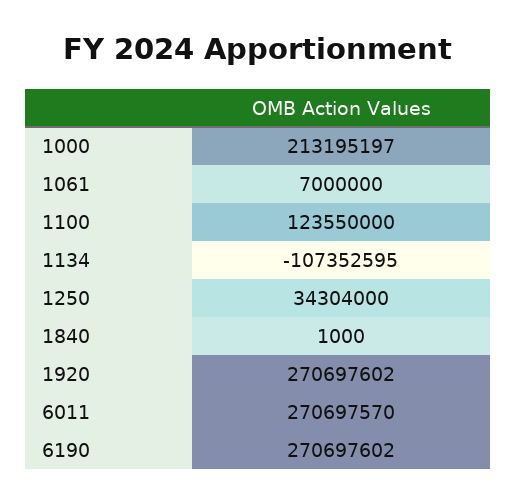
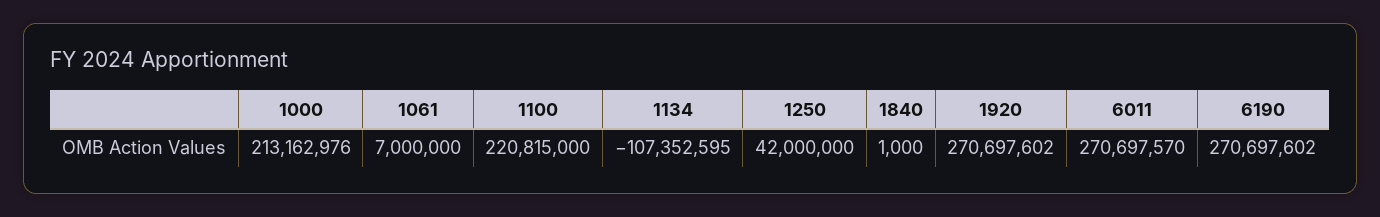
  {
-   "1000": 213195197,
+   "1000": 213162976,
    "1061": 7000000,
-   "1100": 123550000,
+   "1100": 220815000,
    "1134": -107352595,
-   "1250": 34304000,
+   "1250": 42000000,
    "1840": 1000,
    "1920": 270697602,
    "6011": 270697570,
    "6190": 270697602
  }

